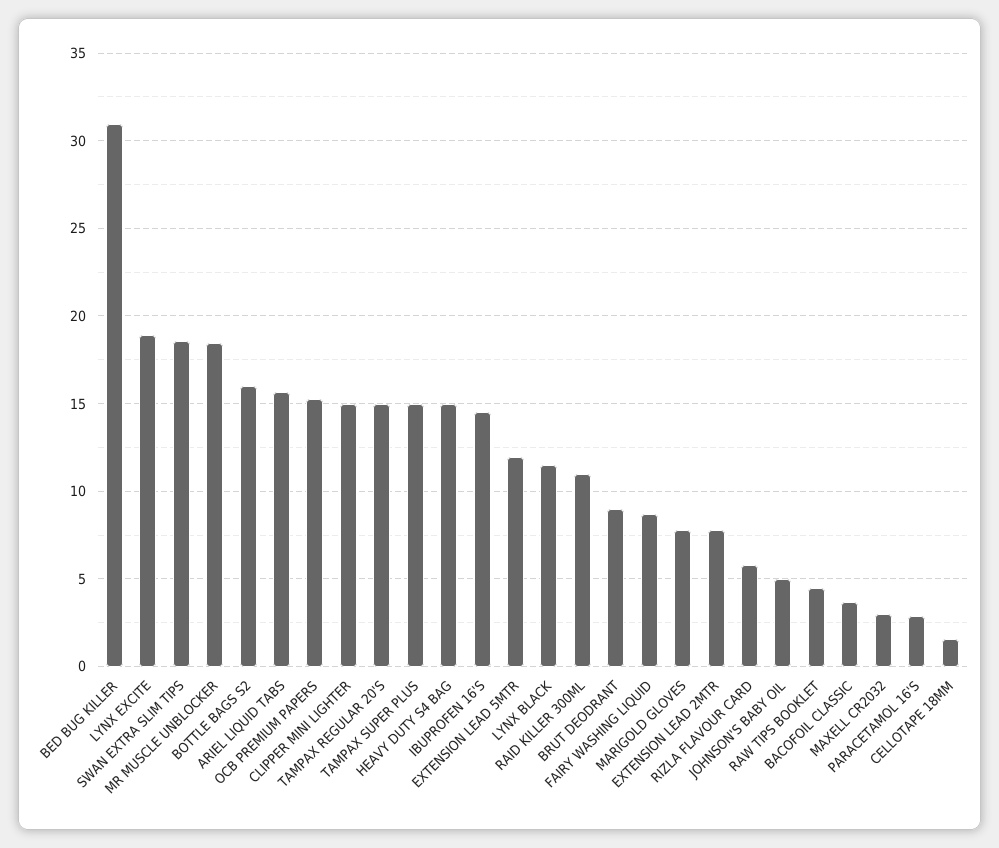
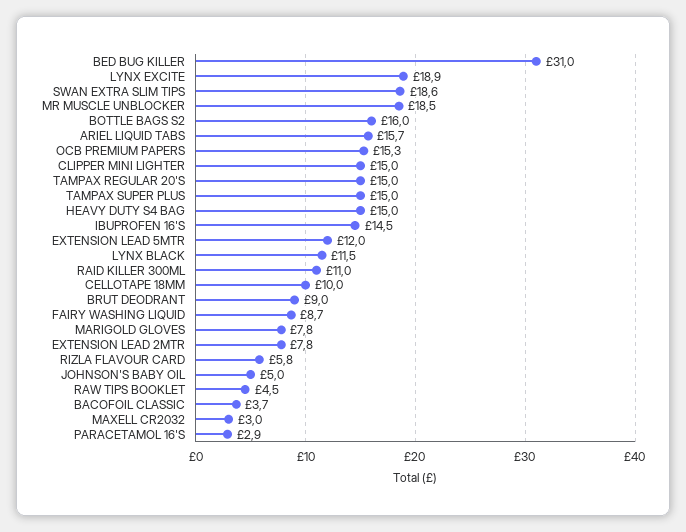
  {
    "BED BUG KILLER": 31,
    "LYNX EXCITE": 18.9,
    "SWAN EXTRA SLIM TIPS": 18.6,
    "MR MUSCLE UNBLOCKER": 18.5,
    "BOTTLE BAGS S2": 16,
    "ARIEL LIQUID TABS": 15.7,
    "OCB PREMIUM PAPERS": 15.3,
    "CLIPPER MINI LIGHTER": 15,
    "TAMPAX REGULAR 20'S": 15,
    "TAMPAX SUPER PLUS": 15,
    "HEAVY DUTY S4 BAG": 15,
    "IBUPROFEN 16'S": 14.5,
    "EXTENSION LEAD 5MTR": 12,
    "LYNX BLACK": 11.5,
    "RAID KILLER 300ML": 11,
    "BRUT DEODRANT": 9,
    "FAIRY WASHING LIQUID": 8.7,
    "MARIGOLD GLOVES": 7.8,
    "EXTENSION LEAD 2MTR": 7.8,
    "RIZLA FLAVOUR CARD": 5.8,
    "JOHNSON'S BABY OIL": 5,
    "RAW TIPS BOOKLET": 4.5,
    "BACOFOIL CLASSIC": 3.7,
    "MAXELL CR2032": 3,
    "PARACETAMOL 16'S": 2.9,
-   "CELLOTAPE 18MM": 1.5
+   "CELLOTAPE 18MM": 10
  }

